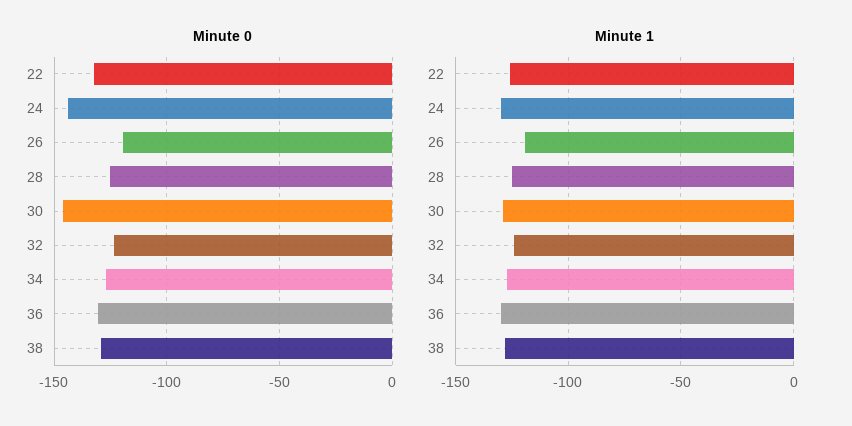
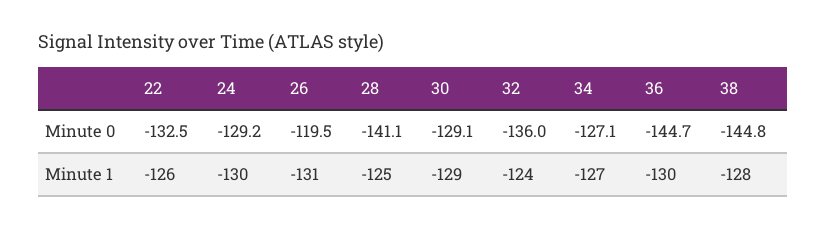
  {
    "Minute 0": {
      "22": -132.5,
-     "24": -145,
+     "24": -129.2,
      "26": -119.5,
-     "28": -125,
+     "28": -141.1,
-     "30": -145,
+     "30": -129.1,
-     "32": -125,
+     "32": -136,
      "34": -127.1,
-     "36": -130,
+     "36": -144.7,
-     "38": -130
+     "38": -144.8
    },
    "Minute 1": {
      "22": -126,
      "24": -130,
-     "26": -120,
+     "26": -131,
      "28": -125,
      "30": -129,
      "32": -124,
      "34": -127,
      "36": -130,
      "38": -128
    }
  }

